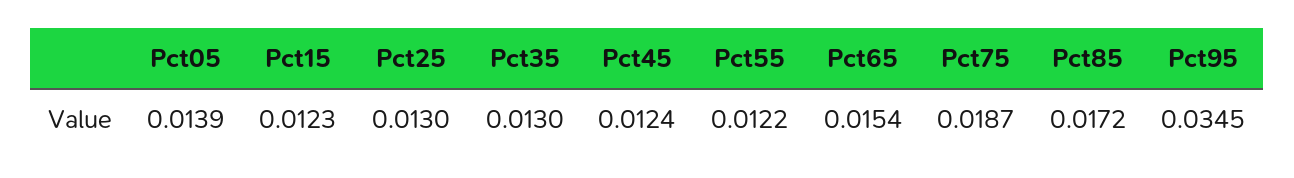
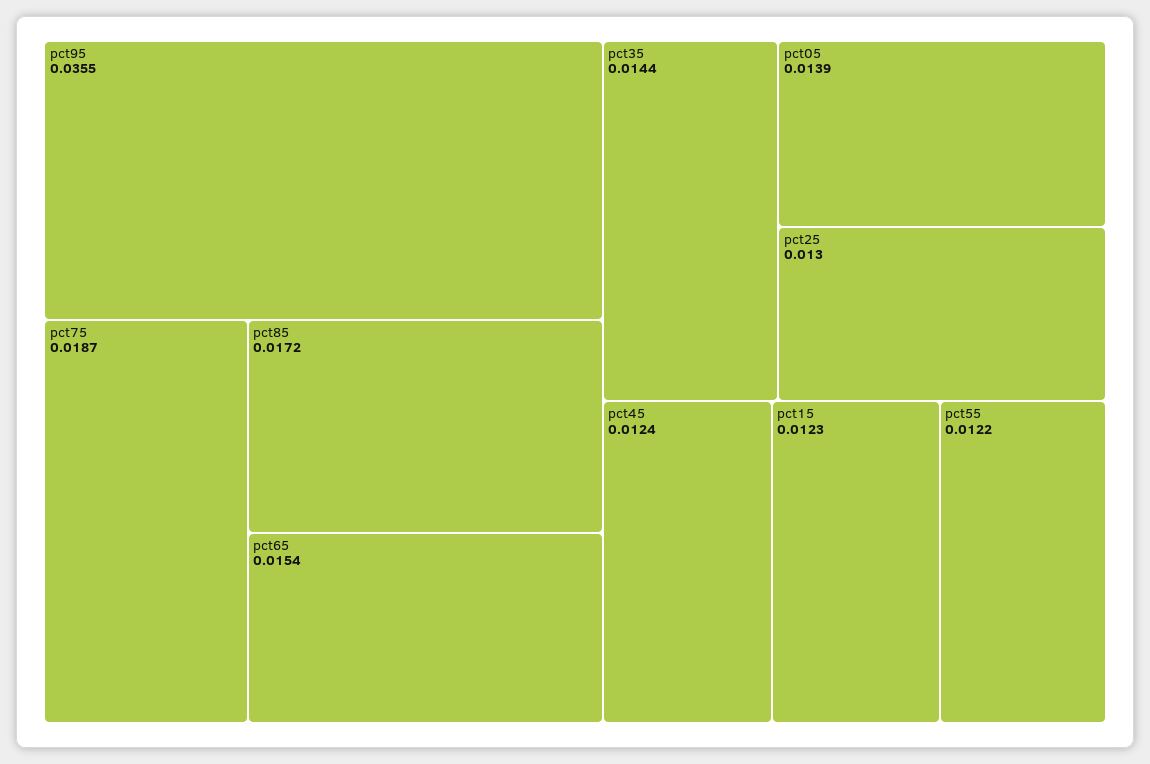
  {
    "Pct05": 0.0139,
    "Pct15": 0.0123,
    "Pct25": 0.013,
-   "Pct35": 0.013,
+   "Pct35": 0.0144,
    "Pct45": 0.0124,
    "Pct55": 0.0122,
    "Pct65": 0.0154,
    "Pct75": 0.0187,
    "Pct85": 0.0172,
-   "Pct95": 0.0345
+   "Pct95": 0.0355
  }

